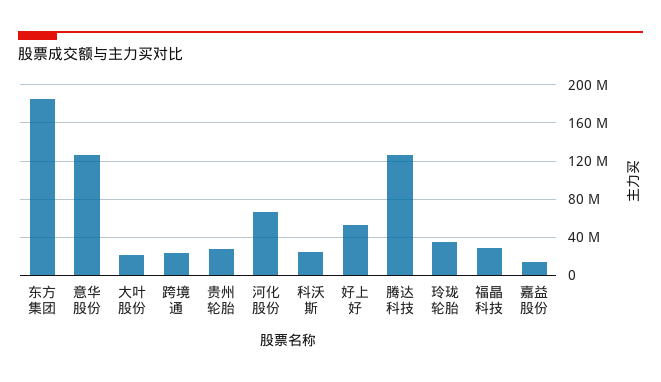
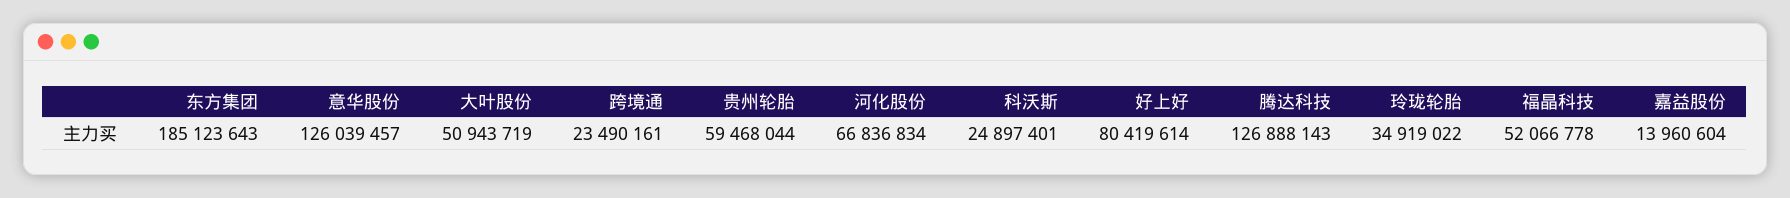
  {
    "东方集团": 185123643,
    "意华股份": 126039457,
-   "大叶股份": 20000000,
+   "大叶股份": 50943719,
    "跨境通": 23490161,
-   "贵州轮胎": 30000000,
+   "贵州轮胎": 59468044,
    "河化股份": 66836834,
    "科沃斯": 24897401,
-   "好上好": 50000000,
+   "好上好": 80419614,
    "腾达科技": 126888143,
    "玲珑轮胎": 34919022,
-   "福晶科技": 30000000,
+   "福晶科技": 52066778,
    "嘉益股份": 13960604
  }

